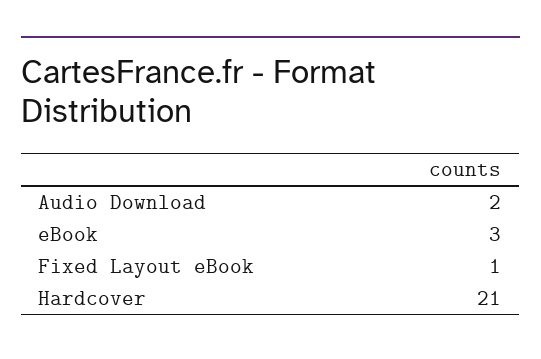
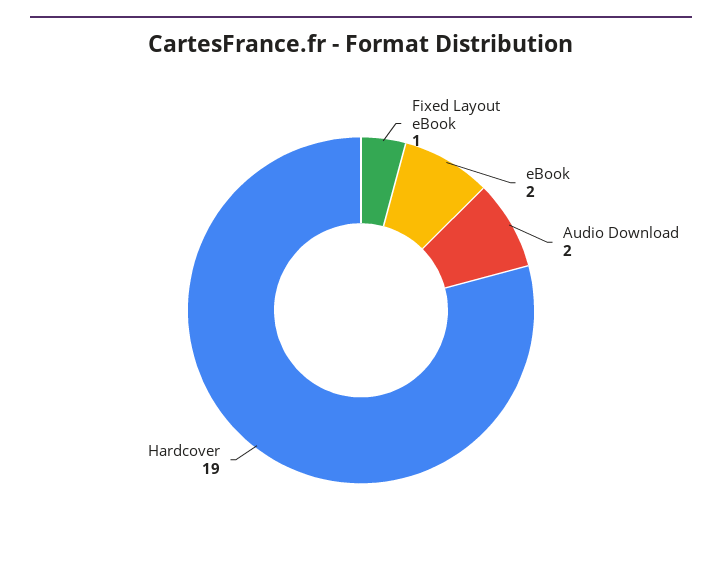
  {
    "Audio Download": 2,
-   "eBook": 3,
+   "eBook": 2,
    "Fixed Layout eBook": 1,
-   "Hardcover": 21
+   "Hardcover": 19
  }

